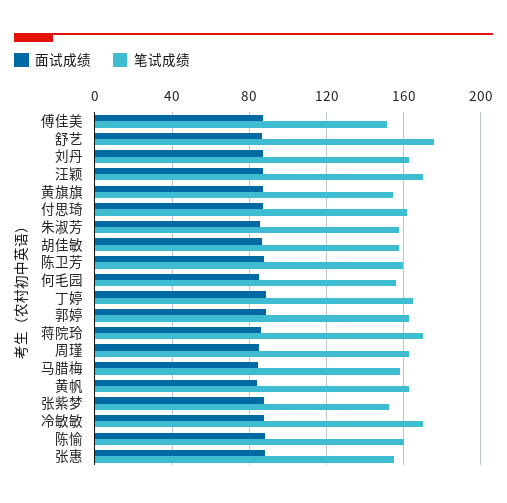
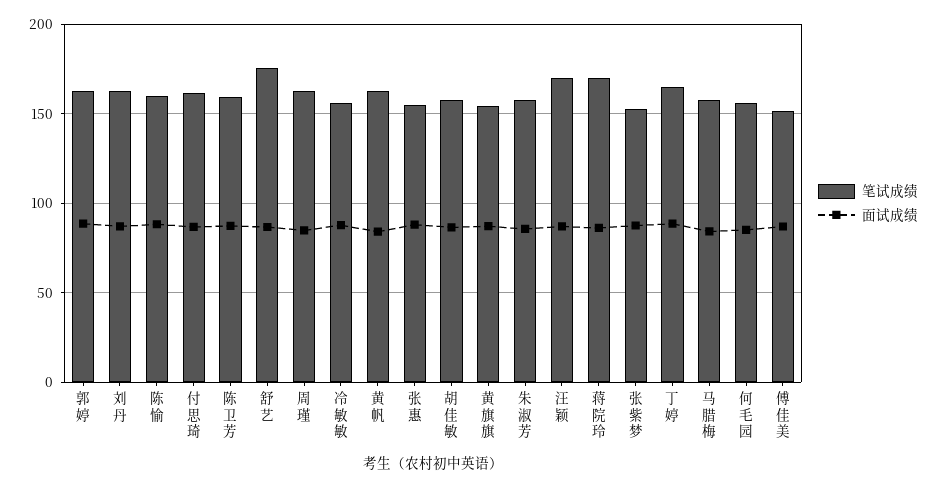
  {
    "面试成绩": {
      "傅佳美": 85,
      "舒艺": 85,
      "刘丹": 85,
      "汪颖": 85,
      "黄旗旗": 85,
      "付思琦": 85,
      "朱淑芳": 85,
      "胡佳敏": 85,
      "陈卫芳": 85,
      "何毛园": 85,
      "丁婷": 90,
      "郭婷": 90,
      "蒋院玲": 85,
      "周瑾": 85,
      "马腊梅": 85,
      "黄帆": 85,
      "张紫梦": 90,
      "冷敏敏": 90,
      "陈愉": 90,
      "张惠": 90
    },
    "笔试成绩": {
      "傅佳美": 150,
      "舒艺": 175,
      "刘丹": 165,
      "汪颖": 170,
      "黄旗旗": 155,
      "付思琦": 160,
      "朱淑芳": 160,
      "胡佳敏": 160,
      "陈卫芳": 160,
      "何毛园": 155,
      "丁婷": 165,
      "郭婷": 165,
      "蒋院玲": 170,
      "周瑾": 165,
      "马腊梅": 160,
      "黄帆": 165,
      "张紫梦": 155,
-     "冷敏敏": 170,
+     "冷敏敏": 155,
      "陈愉": 160,
      "张惠": 155
    }
  }

